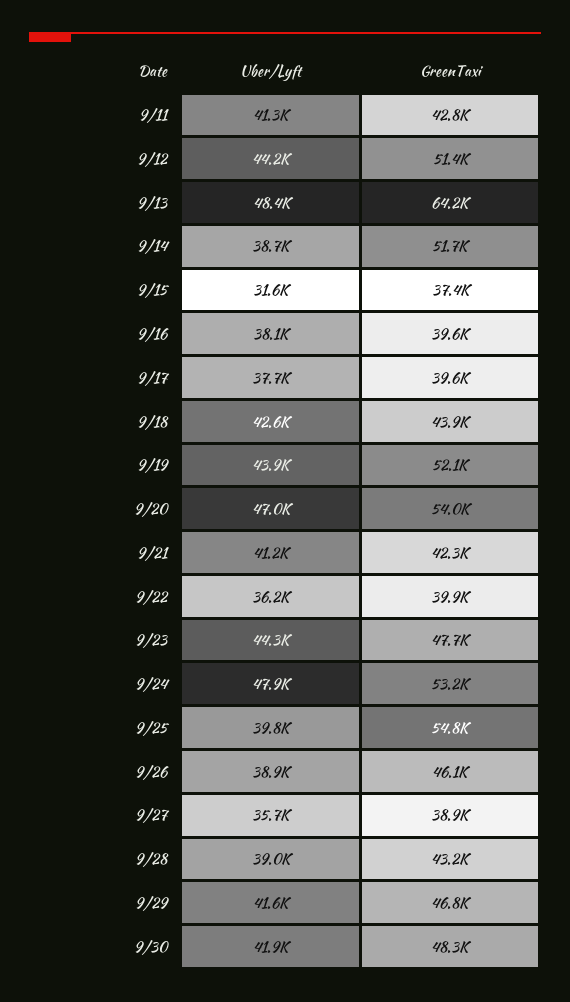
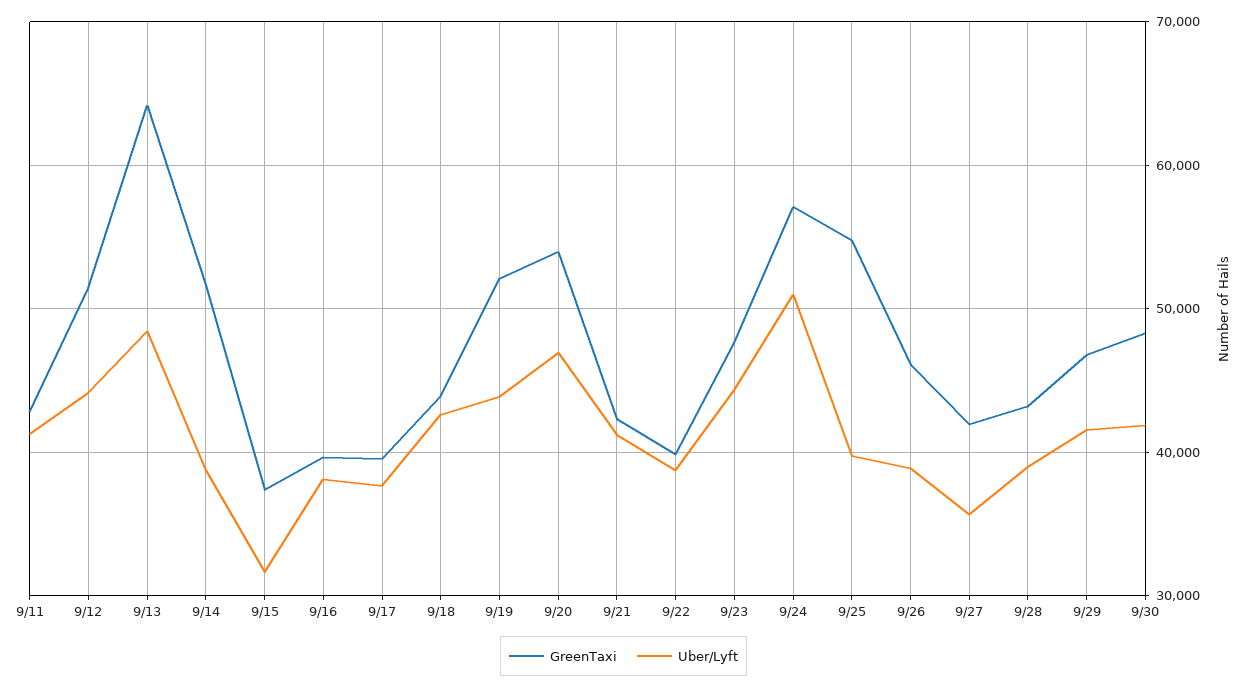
  {
    "Uber/Lyft": {
      "9/11": 41300,
      "9/12": 44200,
      "9/13": 48400,
      "9/14": 38700,
      "9/15": 31600,
      "9/16": 38100,
      "9/17": 37700,
      "9/18": 42600,
      "9/19": 43900,
      "9/20": 47000,
      "9/21": 41200,
-     "9/22": 36200,
+     "9/22": 39000,
      "9/23": 44300,
-     "9/24": 47900,
+     "9/24": 51000,
      "9/25": 39800,
      "9/26": 38900,
      "9/27": 35700,
      "9/28": 39000,
      "9/29": 41600,
      "9/30": 41900
    },
    "GreenTaxi": {
      "9/11": 42800,
      "9/12": 51400,
      "9/13": 64200,
      "9/14": 51700,
      "9/15": 37400,
      "9/16": 39600,
      "9/17": 39600,
      "9/18": 43900,
      "9/19": 52100,
      "9/20": 54000,
      "9/21": 42300,
      "9/22": 39900,
      "9/23": 47700,
-     "9/24": 53200,
+     "9/24": 57000,
      "9/25": 54800,
      "9/26": 46100,
-     "9/27": 38900,
+     "9/27": 42000,
      "9/28": 43200,
      "9/29": 46800,
      "9/30": 48300
    }
  }

